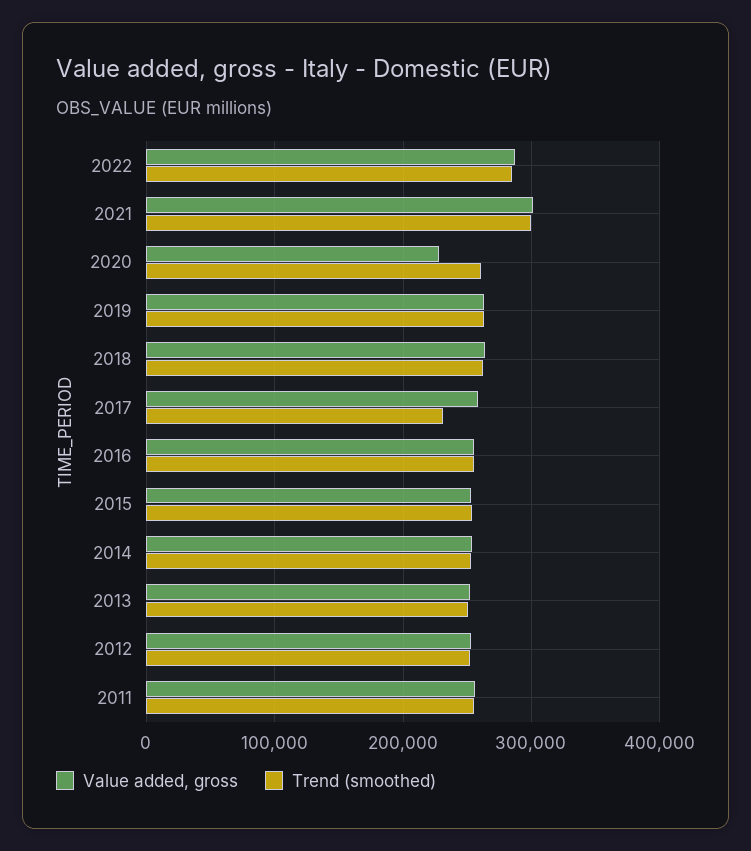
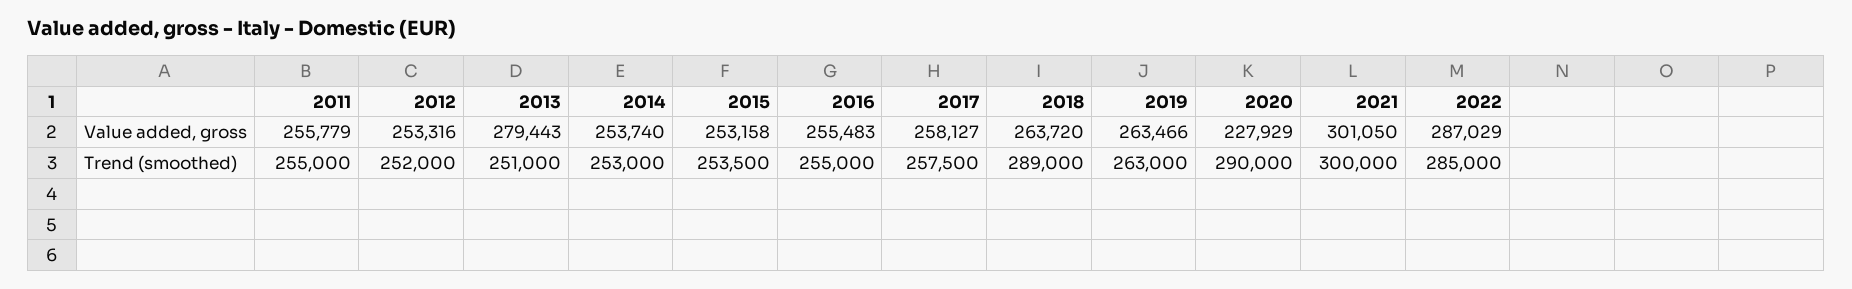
  {
    "Value added, gross": {
      "2022": 287029,
      "2021": 301050,
      "2020": 227929,
      "2019": 263466,
      "2018": 263720,
      "2017": 258127,
      "2016": 255483,
      "2015": 253158,
      "2014": 253740,
-     "2013": 250000,
+     "2013": 279443,
      "2012": 253316,
      "2011": 255779
    },
    "Trend (smoothed)": {
      "2022": 285000,
      "2021": 300000,
-     "2020": 260000,
+     "2020": 290000,
      "2019": 263000,
-     "2018": 260000,
+     "2018": 289000,
-     "2017": 230000,
+     "2017": 257500,
      "2016": 255000,
      "2015": 253500,
      "2014": 253000,
      "2013": 251000,
      "2012": 252000,
      "2011": 255000
    }
  }

